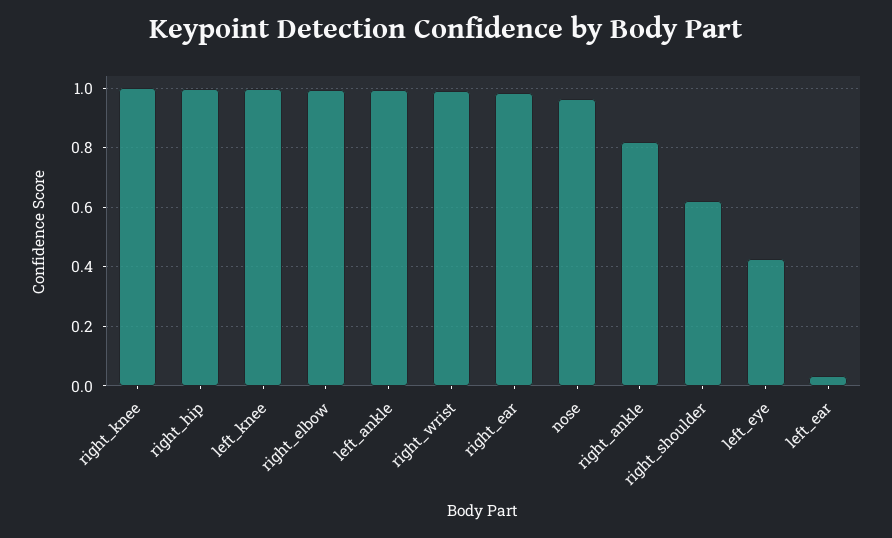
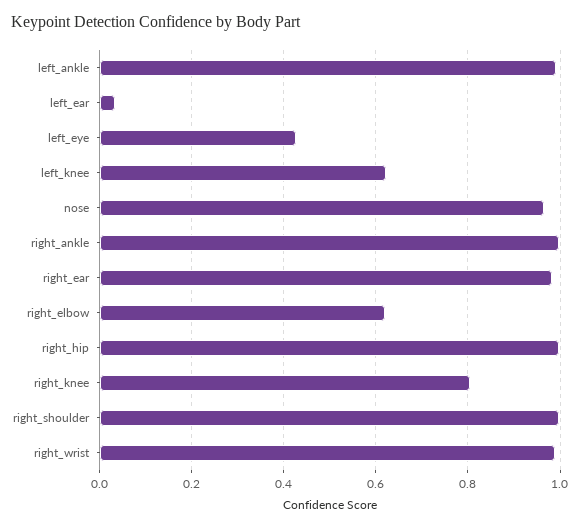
  {
-   "right_knee": 1,
+   "right_knee": 0.8,
    "right_hip": 1,
-   "left_knee": 1,
+   "left_knee": 0.62,
-   "right_elbow": 1,
+   "right_elbow": 0.62,
    "left_ankle": 1,
    "right_wrist": 1,
    "right_ear": 0.98,
    "nose": 0.96,
-   "right_ankle": 0.825,
+   "right_ankle": 1,
-   "right_shoulder": 0.625,
+   "right_shoulder": 1,
    "left_eye": 0.42,
    "left_ear": 0.04
  }

